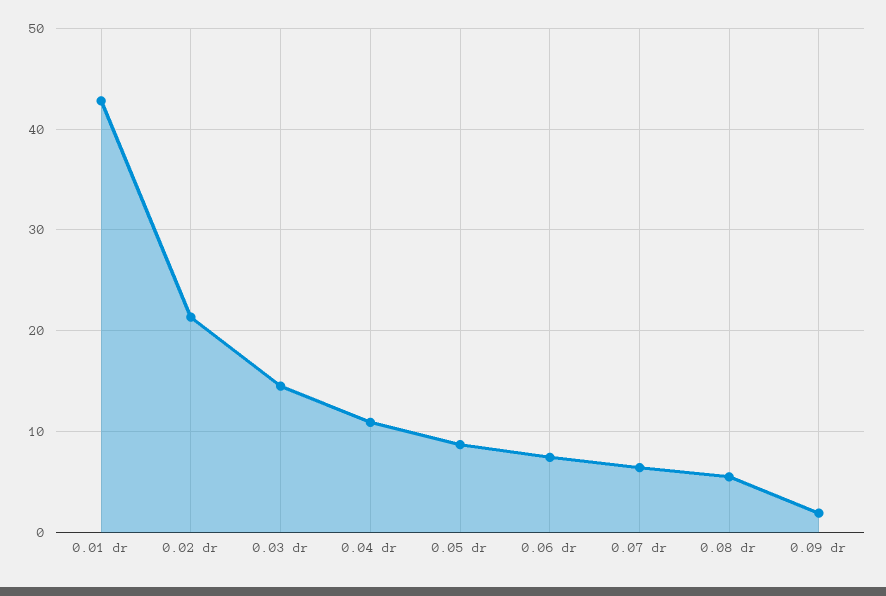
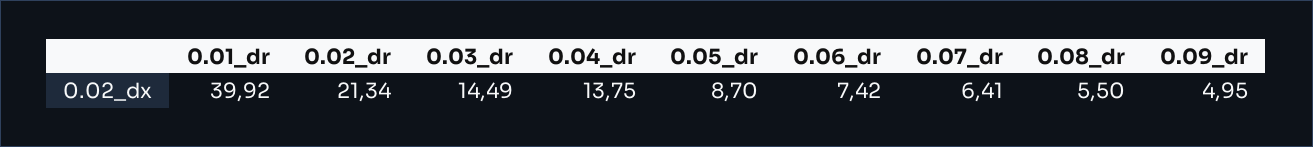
  {
-   "0.01 dr": 43,
+   "0.01 dr": 39.92,
    "0.02 dr": 21.34,
    "0.03 dr": 14.49,
-   "0.04 dr": 11,
+   "0.04 dr": 13.75,
    "0.05 dr": 8.7,
    "0.06 dr": 7.42,
    "0.07 dr": 6.41,
    "0.08 dr": 5.5,
-   "0.09 dr": 2
+   "0.09 dr": 4.95
  }

